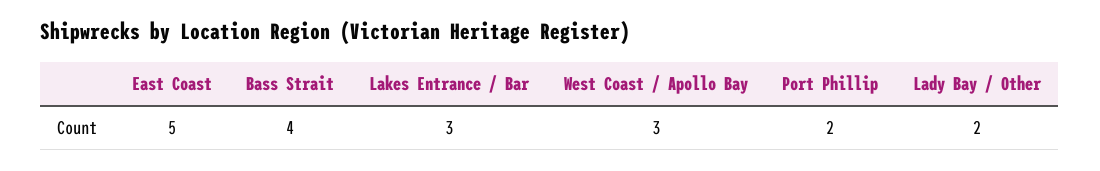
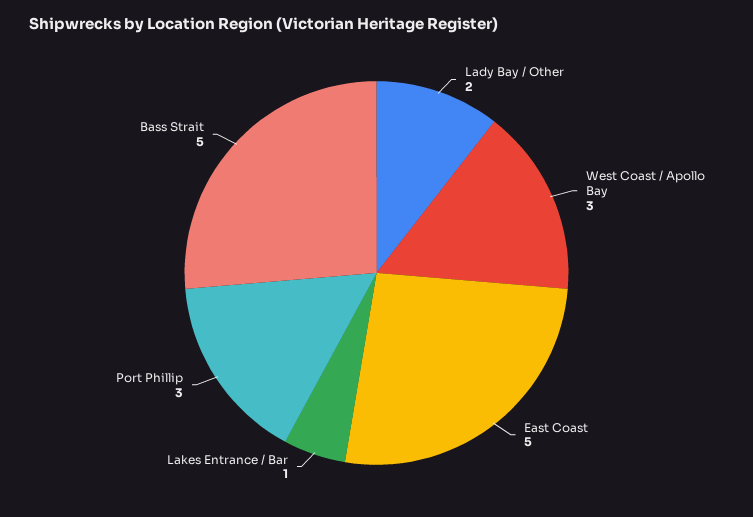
  {
    "East Coast": 5,
-   "Bass Strait": 4,
+   "Bass Strait": 5,
-   "Lakes Entrance / Bar": 3,
+   "Lakes Entrance / Bar": 1,
    "West Coast / Apollo Bay": 3,
-   "Port Phillip": 2,
+   "Port Phillip": 3,
    "Lady Bay / Other": 2
  }

